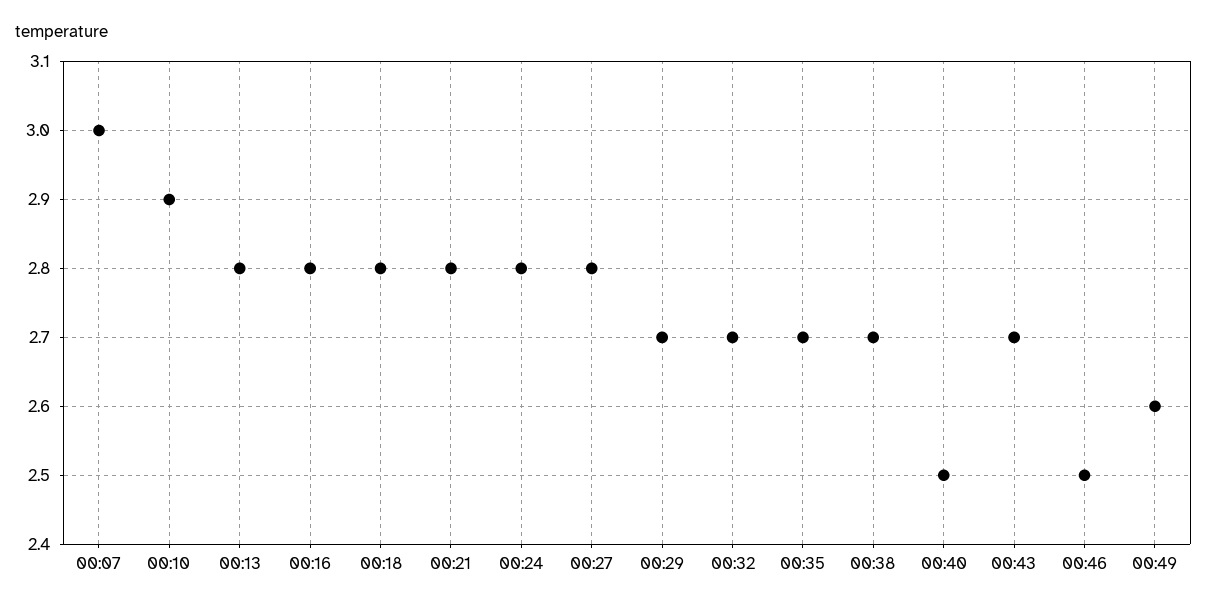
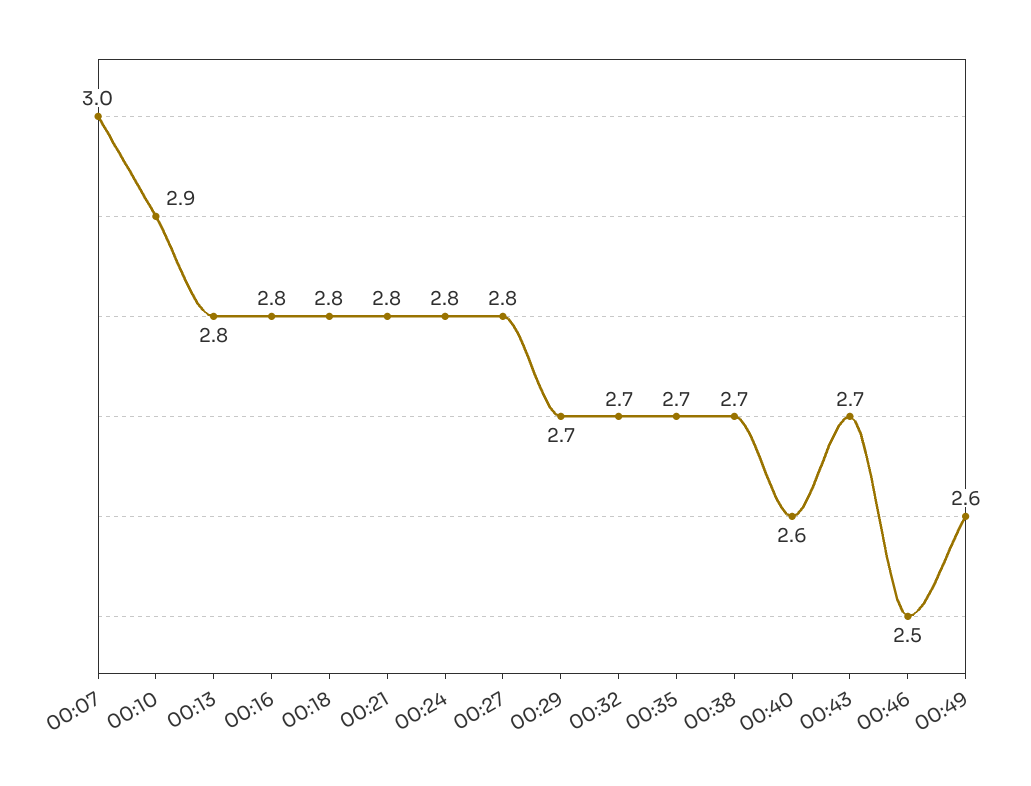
  {
    "00:07": 3,
    "00:10": 2.9,
    "00:13": 2.8,
    "00:16": 2.8,
    "00:18": 2.8,
    "00:21": 2.8,
    "00:24": 2.8,
    "00:27": 2.8,
    "00:29": 2.7,
    "00:32": 2.7,
    "00:35": 2.7,
    "00:38": 2.7,
-   "00:40": 2.5,
+   "00:40": 2.6,
    "00:43": 2.7,
    "00:46": 2.5,
    "00:49": 2.6
  }

